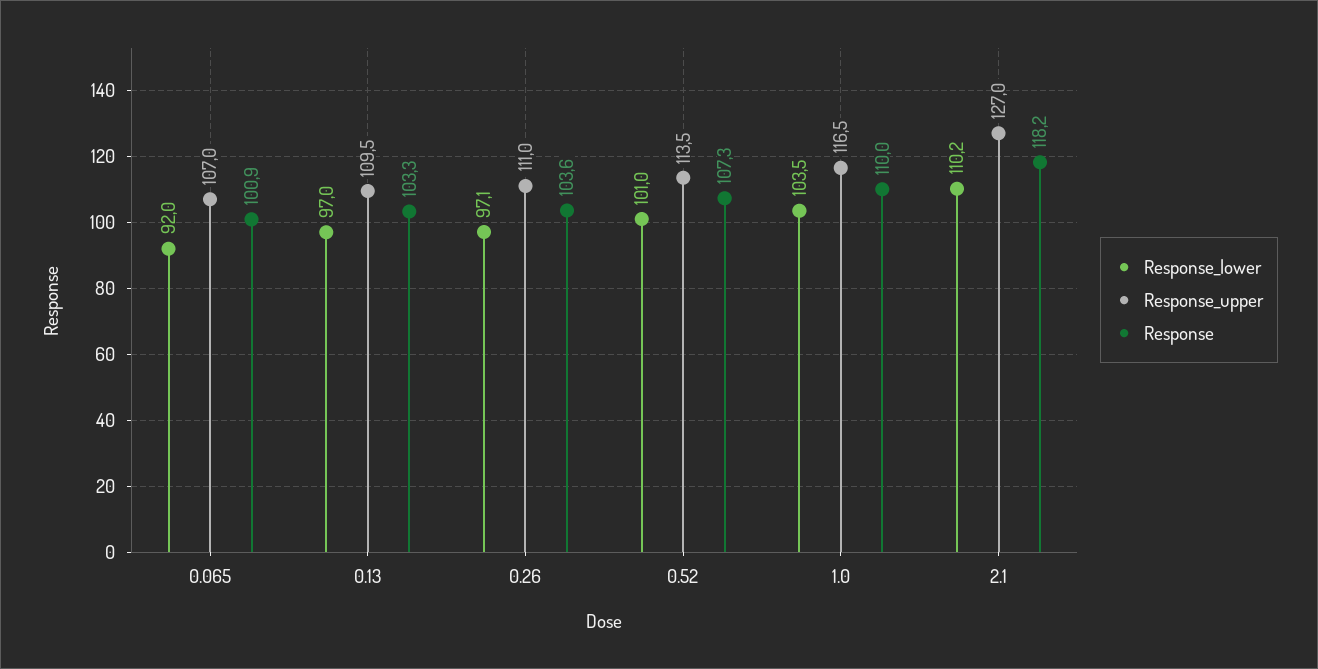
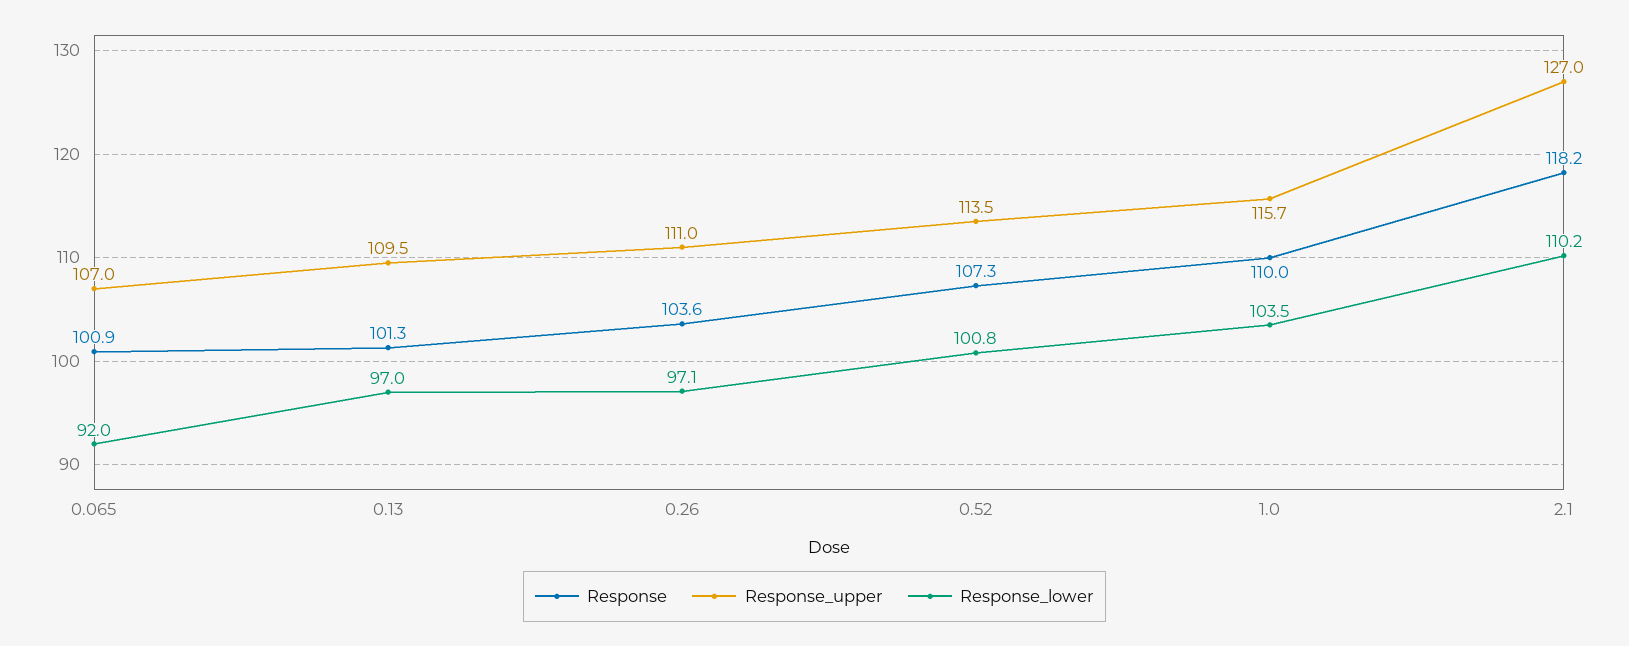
  {
    "Response_lower": {
      "0.065": 92,
      "0.13": 97,
      "0.26": 97.1,
-     "0.52": 101,
+     "0.52": 100.8,
      "1.0": 103.5,
      "2.1": 110.2
    },
    "Response_upper": {
      "0.065": 107,
      "0.13": 109.5,
      "0.26": 111,
      "0.52": 113.5,
-     "1.0": 116.5,
+     "1.0": 115.7,
      "2.1": 127
    },
    "Response": {
      "0.065": 100.9,
-     "0.13": 103.3,
+     "0.13": 101.3,
      "0.26": 103.6,
      "0.52": 107.3,
      "1.0": 110,
      "2.1": 118.2
    }
  }

